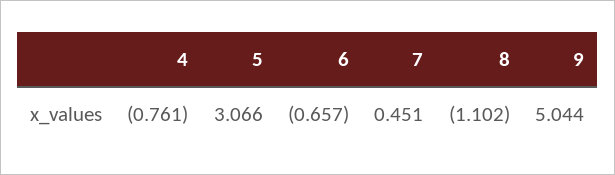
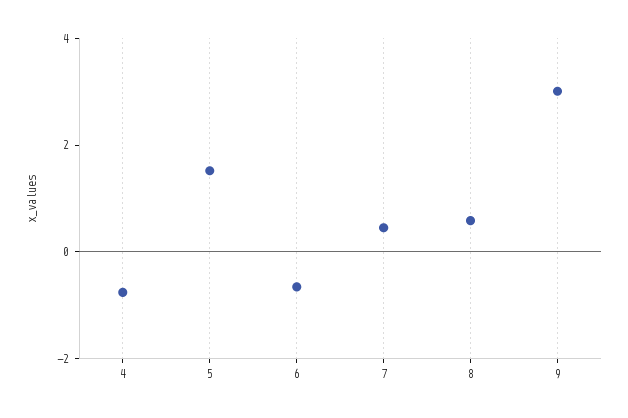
  {
    "4": -0.761,
-   "5": 3.066,
+   "5": 1.5,
    "6": -0.657,
    "7": 0.451,
-   "8": -1.102,
+   "8": 0.5,
-   "9": 5.044
+   "9": 3
  }

